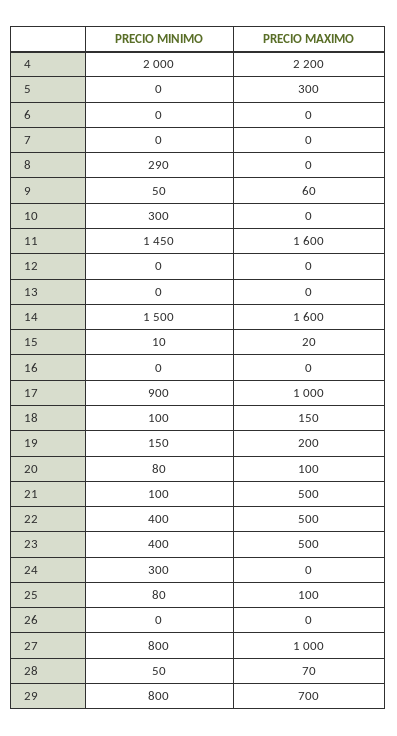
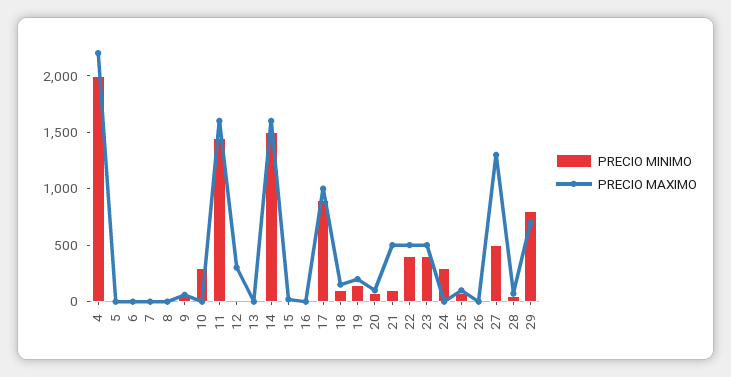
  {
    "PRECIO MINIMO": {
      "4": 2000,
      "5": 0,
      "6": 0,
      "7": 0,
-     "8": 290,
+     "8": 0,
      "9": 50,
      "10": 300,
      "11": 1450,
      "12": 0,
      "13": 0,
      "14": 1500,
      "15": 10,
      "16": 0,
      "17": 900,
      "18": 100,
      "19": 150,
      "20": 80,
      "21": 100,
      "22": 400,
      "23": 400,
      "24": 300,
      "25": 80,
      "26": 0,
-     "27": 800,
+     "27": 500,
      "28": 50,
      "29": 800
    },
    "PRECIO MAXIMO": {
      "4": 2200,
-     "5": 300,
+     "5": 0,
      "6": 0,
      "7": 0,
      "8": 0,
      "9": 60,
      "10": 0,
      "11": 1600,
-     "12": 0,
+     "12": 300,
      "13": 0,
      "14": 1600,
      "15": 20,
      "16": 0,
      "17": 1000,
      "18": 150,
      "19": 200,
      "20": 100,
      "21": 500,
      "22": 500,
      "23": 500,
      "24": 0,
      "25": 100,
      "26": 0,
-     "27": 1000,
+     "27": 1300,
      "28": 70,
      "29": 700
    }
  }

